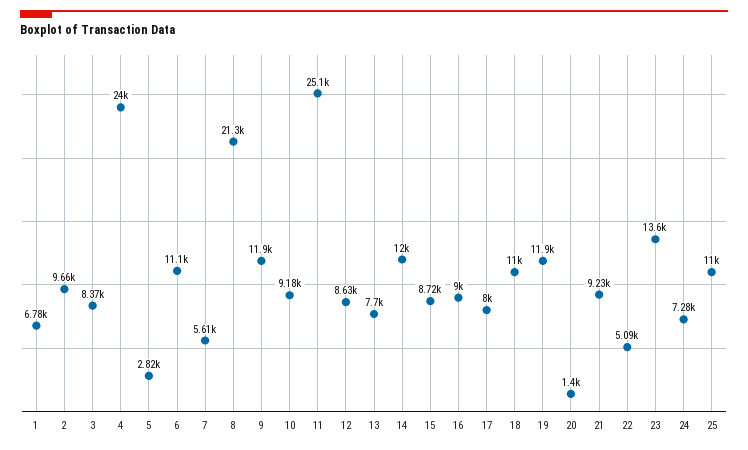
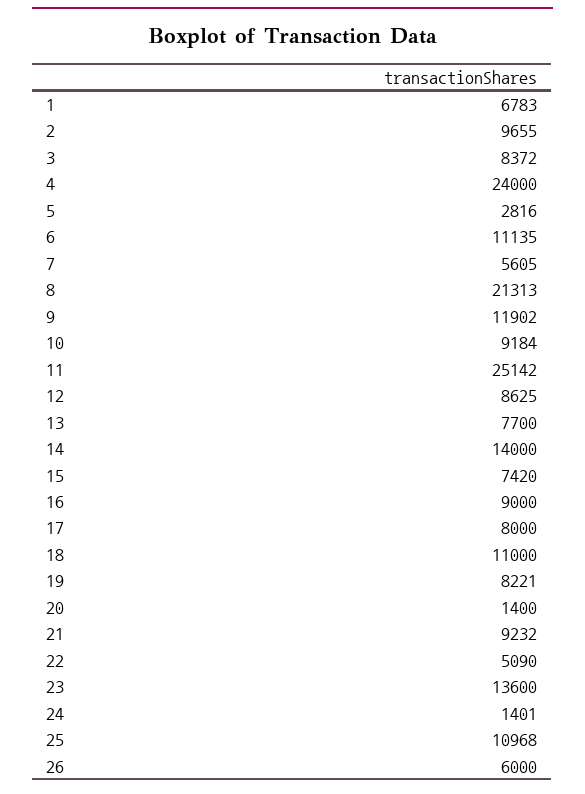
  {
    "1": 6783,
    "2": 9655,
    "3": 8372,
    "4": 24000,
    "5": 2816,
    "6": 11135,
    "7": 5605,
    "8": 21313,
    "9": 11902,
    "10": 9184,
    "11": 25142,
    "12": 8625,
    "13": 7700,
-   "14": 12000,
+   "14": 14000,
-   "15": 8720,
+   "15": 7420,
    "16": 9000,
    "17": 8000,
    "18": 11000,
-   "19": 11900,
+   "19": 8221,
    "20": 1400,
    "21": 9232,
    "22": 5090,
    "23": 13600,
-   "24": 7280,
+   "24": 1401,
-   "25": 10968
+   "25": 10968,
+   "26": 6000
  }

